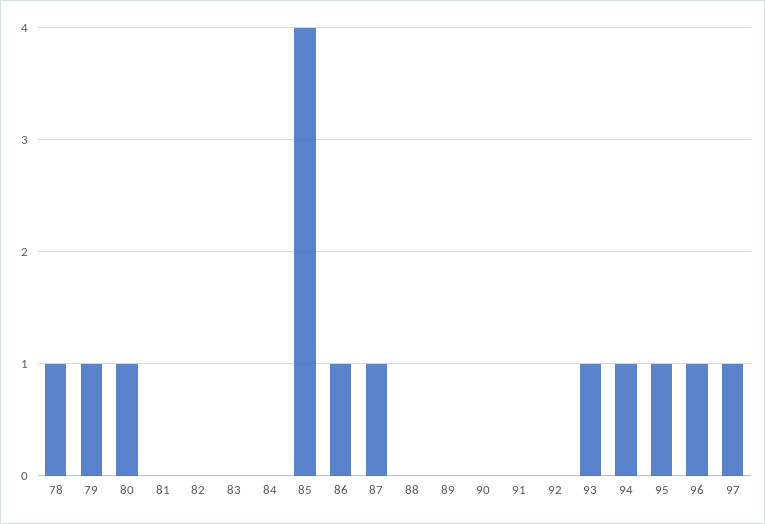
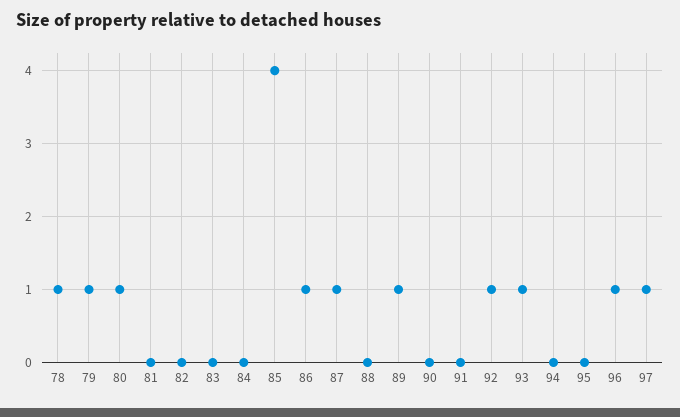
  {
    "78": 1,
    "79": 1,
    "80": 1,
    "81": 0,
    "82": 0,
    "83": 0,
    "84": 0,
    "85": 4,
    "86": 1,
    "87": 1,
    "88": 0,
-   "89": 0,
+   "89": 1,
    "90": 0,
    "91": 0,
-   "92": 0,
+   "92": 1,
    "93": 1,
-   "94": 1,
+   "94": 0,
-   "95": 1,
+   "95": 0,
    "96": 1,
    "97": 1
  }

